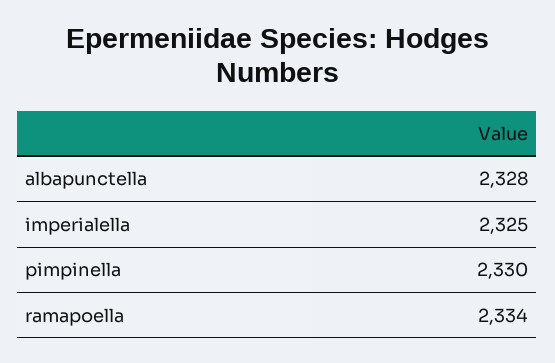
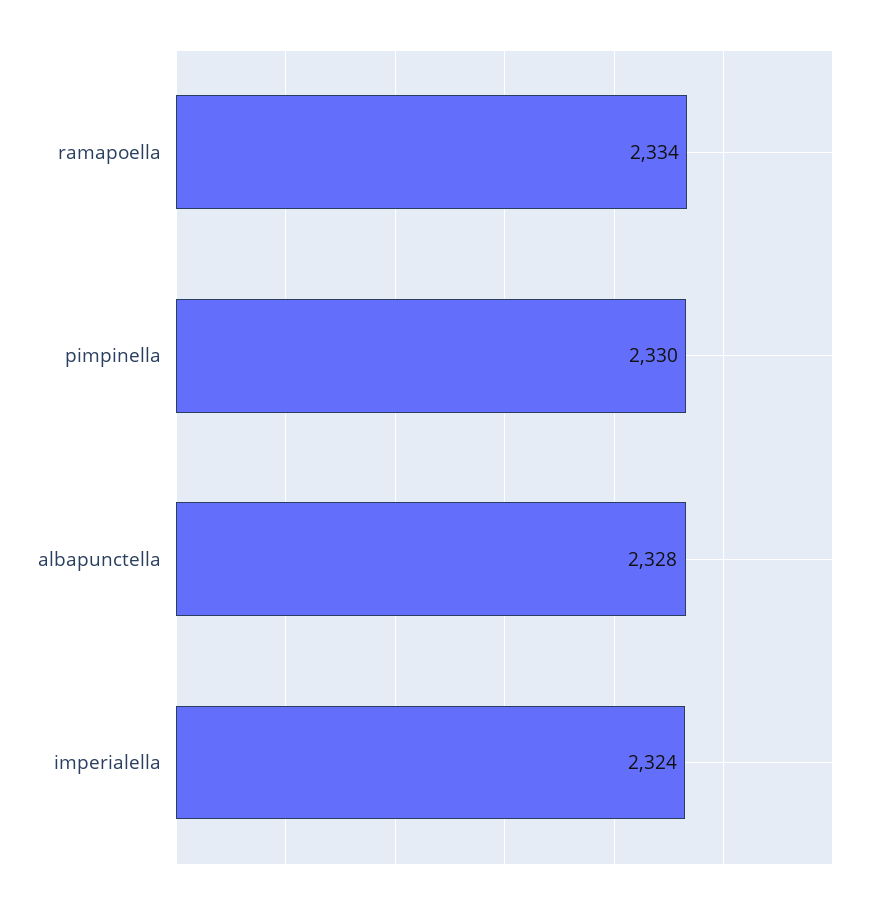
  {
    "albapunctella": 2328,
-   "imperialella": 2325,
+   "imperialella": 2324,
    "pimpinella": 2330,
    "ramapoella": 2334
  }

